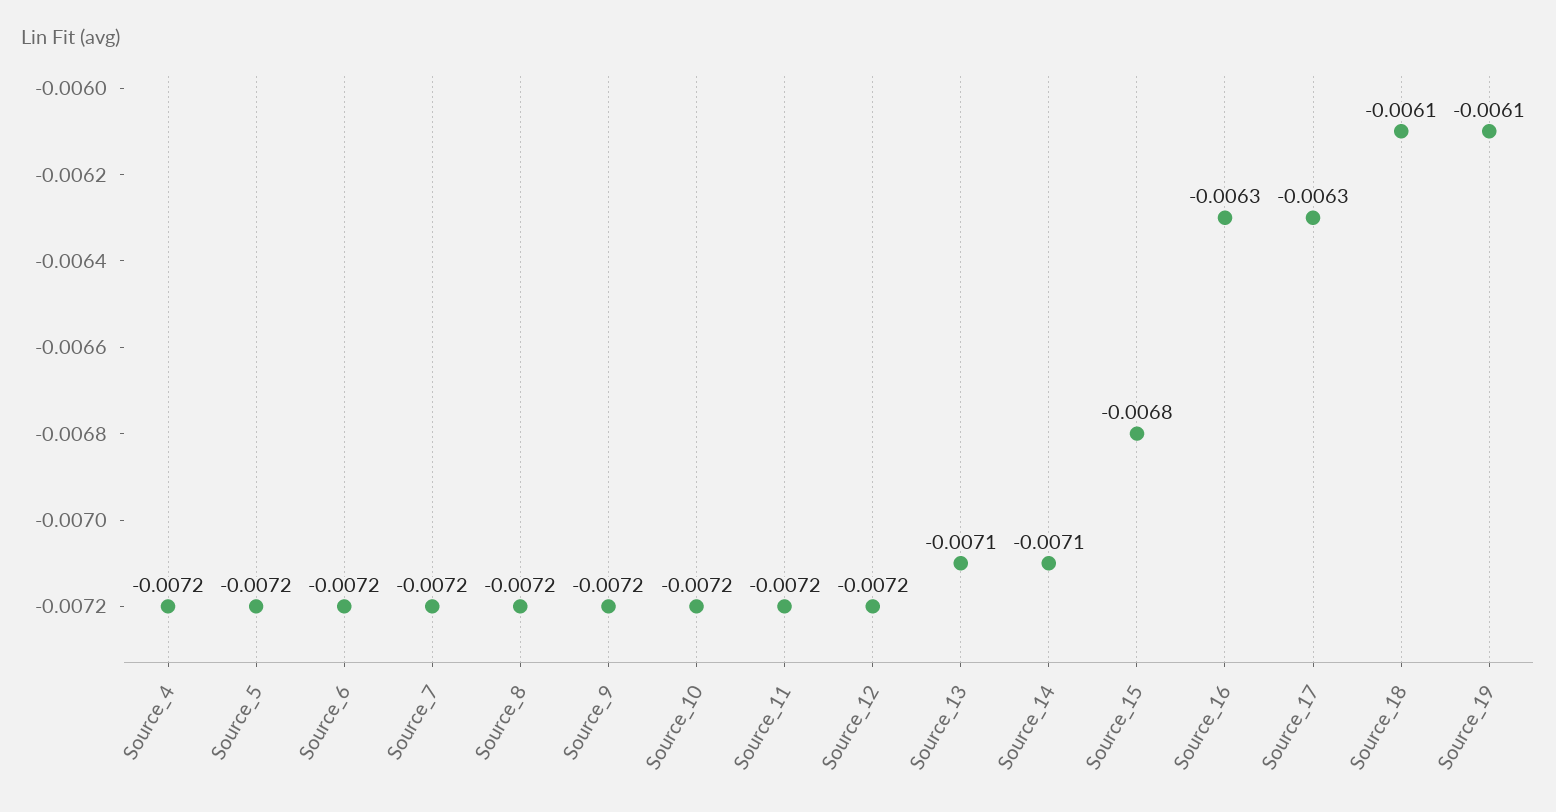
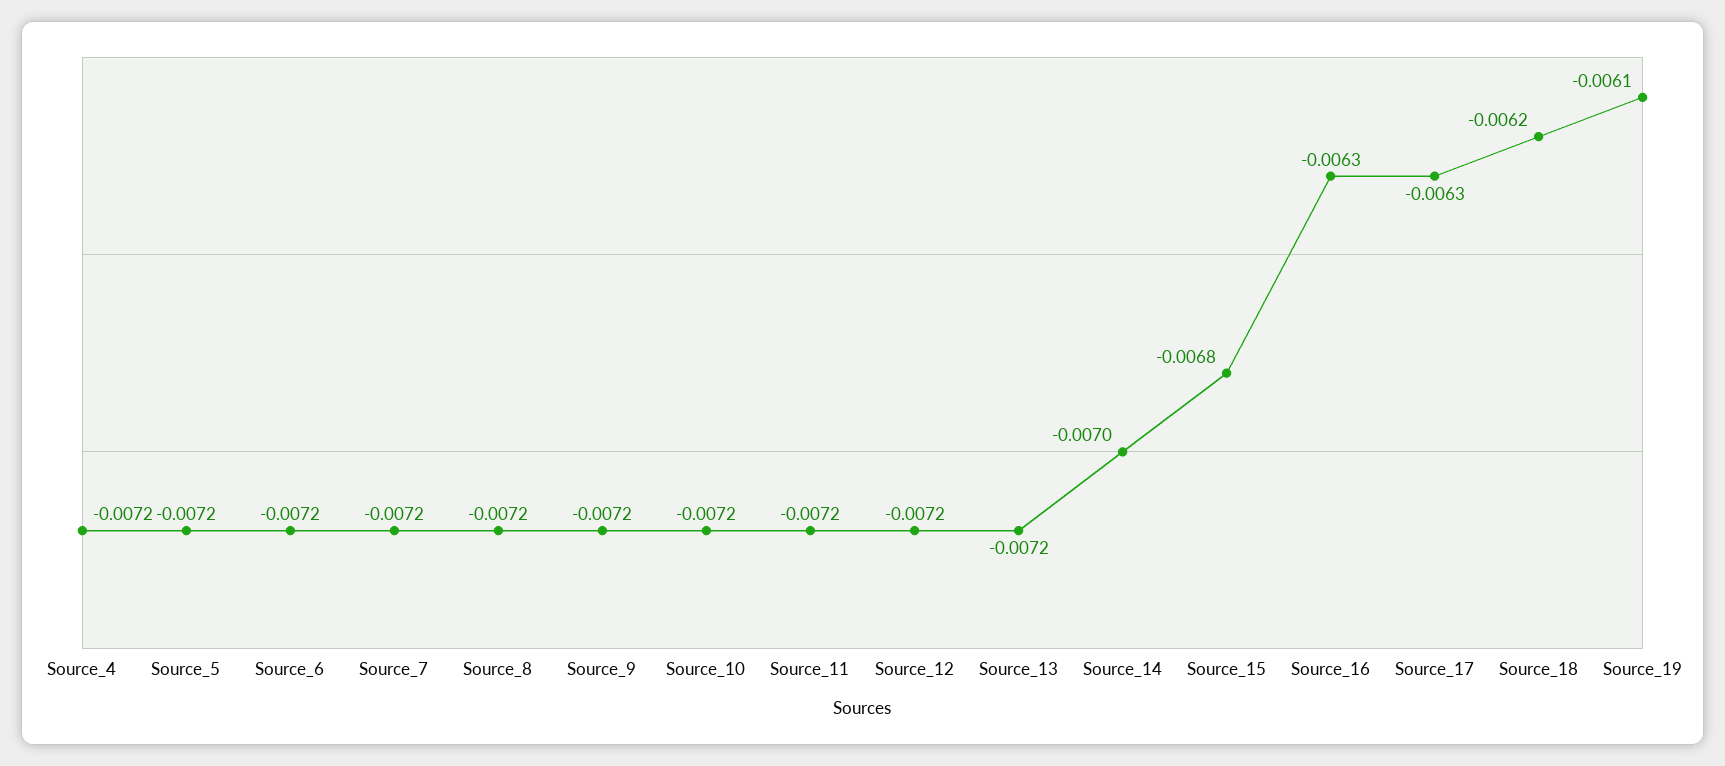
  {
    "Source_4": -0.0072,
    "Source_5": -0.0072,
    "Source_6": -0.0072,
    "Source_7": -0.0072,
    "Source_8": -0.0072,
    "Source_9": -0.0072,
    "Source_10": -0.0072,
    "Source_11": -0.0072,
    "Source_12": -0.0072,
-   "Source_13": -0.0071,
+   "Source_13": -0.0072,
-   "Source_14": -0.0071,
+   "Source_14": -0.007,
    "Source_15": -0.0068,
    "Source_16": -0.0063,
    "Source_17": -0.0063,
-   "Source_18": -0.0061,
+   "Source_18": -0.0062,
    "Source_19": -0.0061
  }

